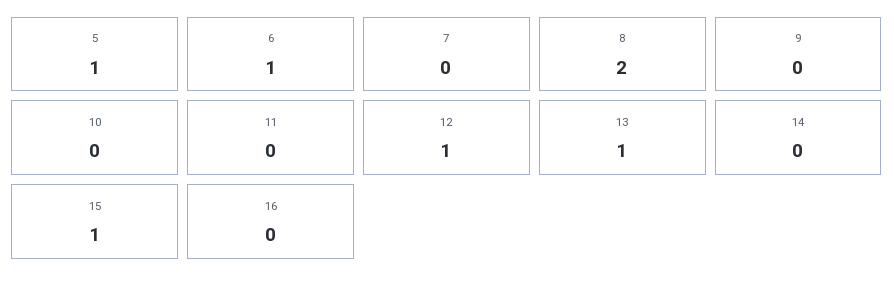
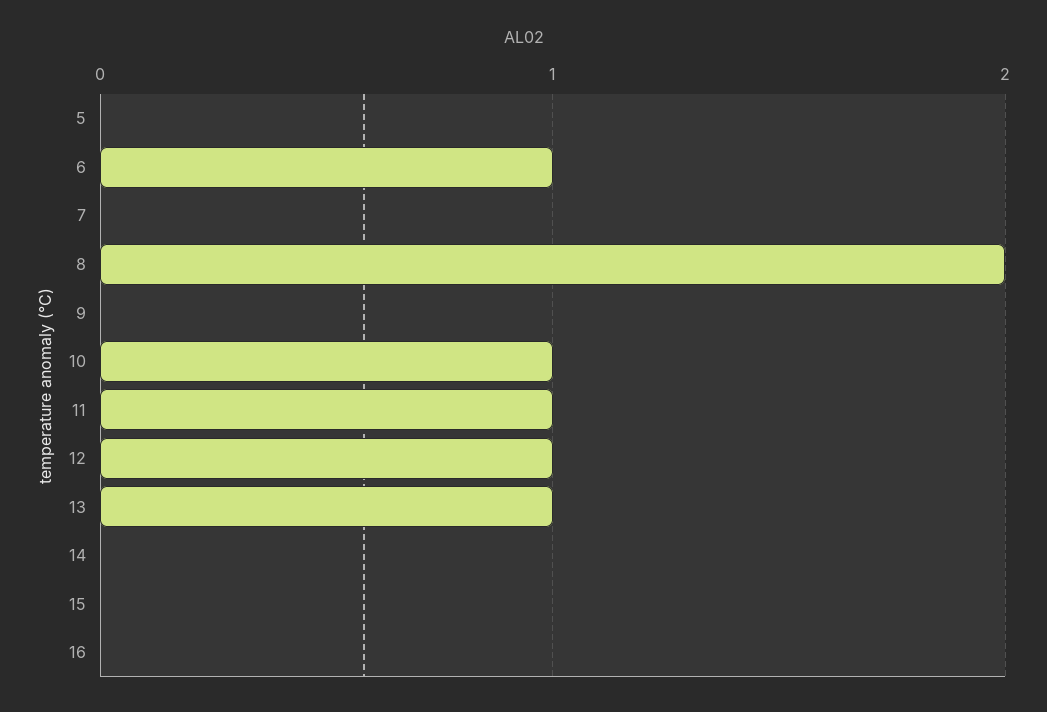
  {
-   "5": 1,
+   "5": 0,
    "6": 1,
    "7": 0,
    "8": 2,
    "9": 0,
-   "10": 0,
+   "10": 1,
-   "11": 0,
+   "11": 1,
    "12": 1,
    "13": 1,
    "14": 0,
-   "15": 1,
+   "15": 0,
    "16": 0
  }

